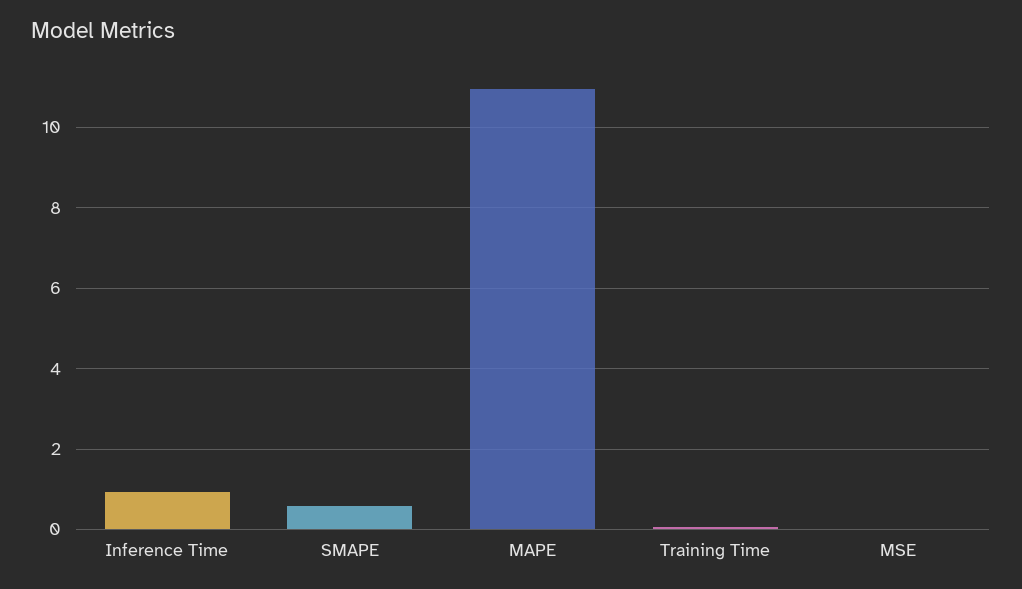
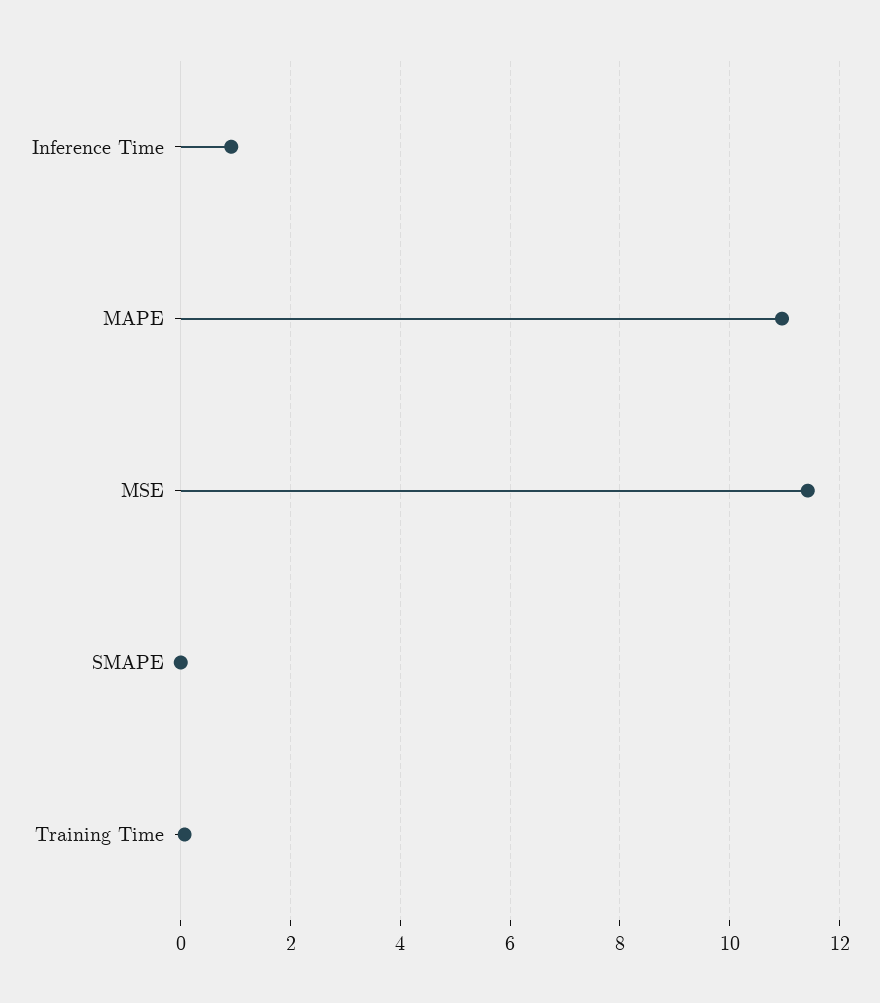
  {
    "Inference Time": 1,
-   "SMAPE": 0.6,
+   "SMAPE": 0,
    "MAPE": 11,
    "Training Time": 0,
-   "MSE": 0
+   "MSE": 11.4
  }

